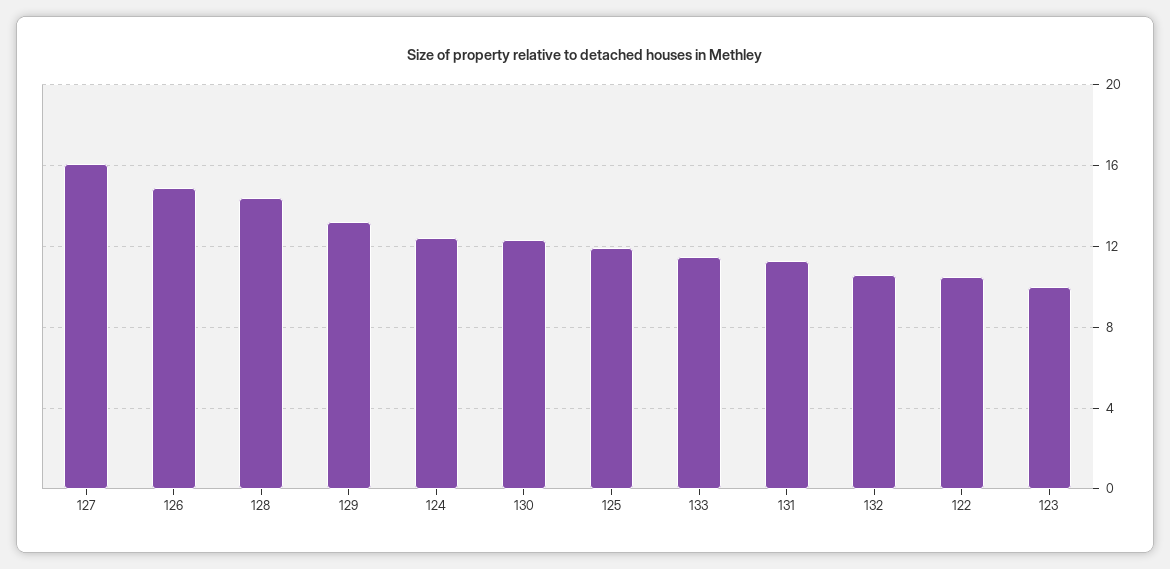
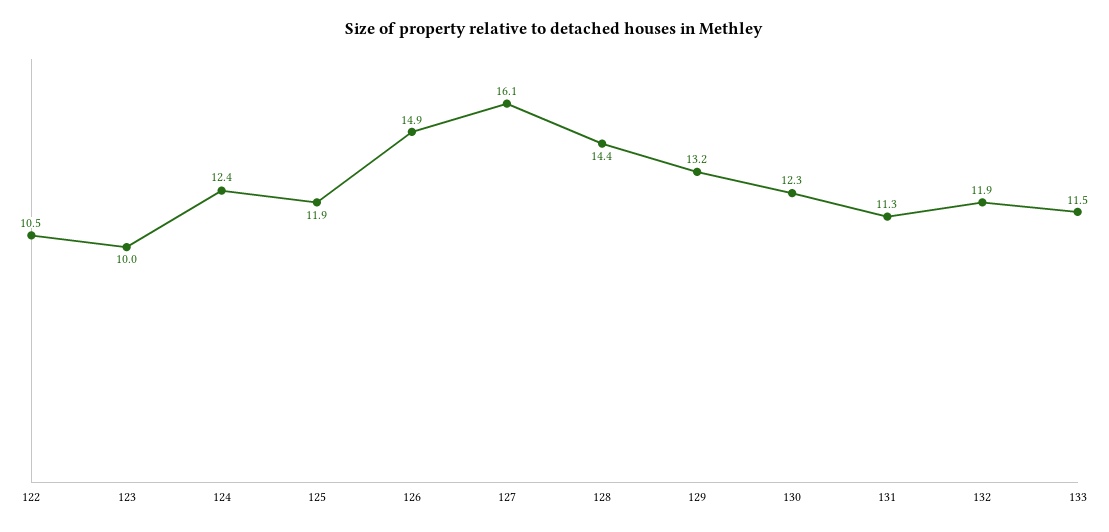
  {
    "127": 16.1,
    "126": 14.9,
    "128": 14.4,
    "129": 13.2,
    "124": 12.4,
    "130": 12.3,
    "125": 11.9,
    "133": 11.5,
    "131": 11.3,
-   "132": 10.5,
+   "132": 11.9,
    "122": 10.5,
    "123": 10
  }

